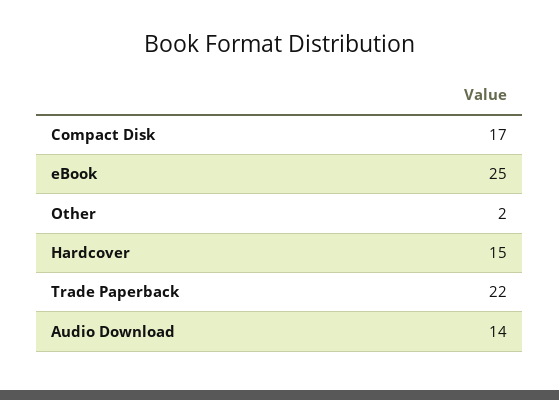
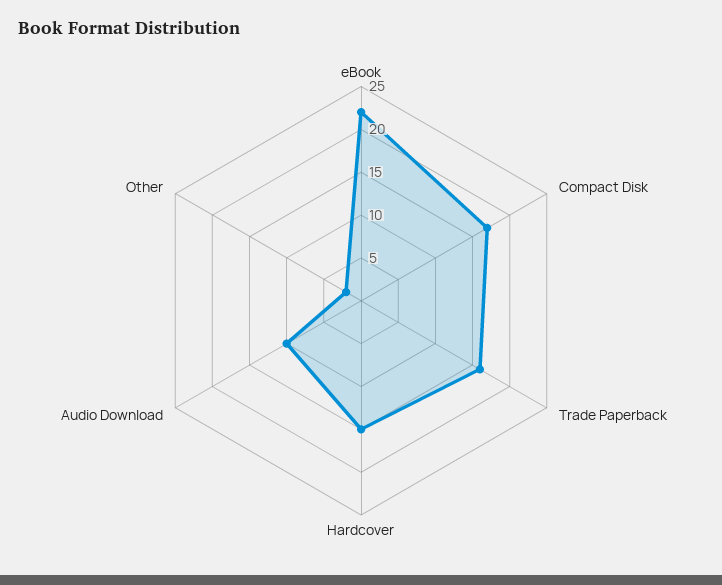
  {
    "Compact Disk": 17,
-   "eBook": 25,
+   "eBook": 22,
    "Other": 2,
    "Hardcover": 15,
-   "Trade Paperback": 22,
+   "Trade Paperback": 16,
-   "Audio Download": 14
+   "Audio Download": 10
  }

